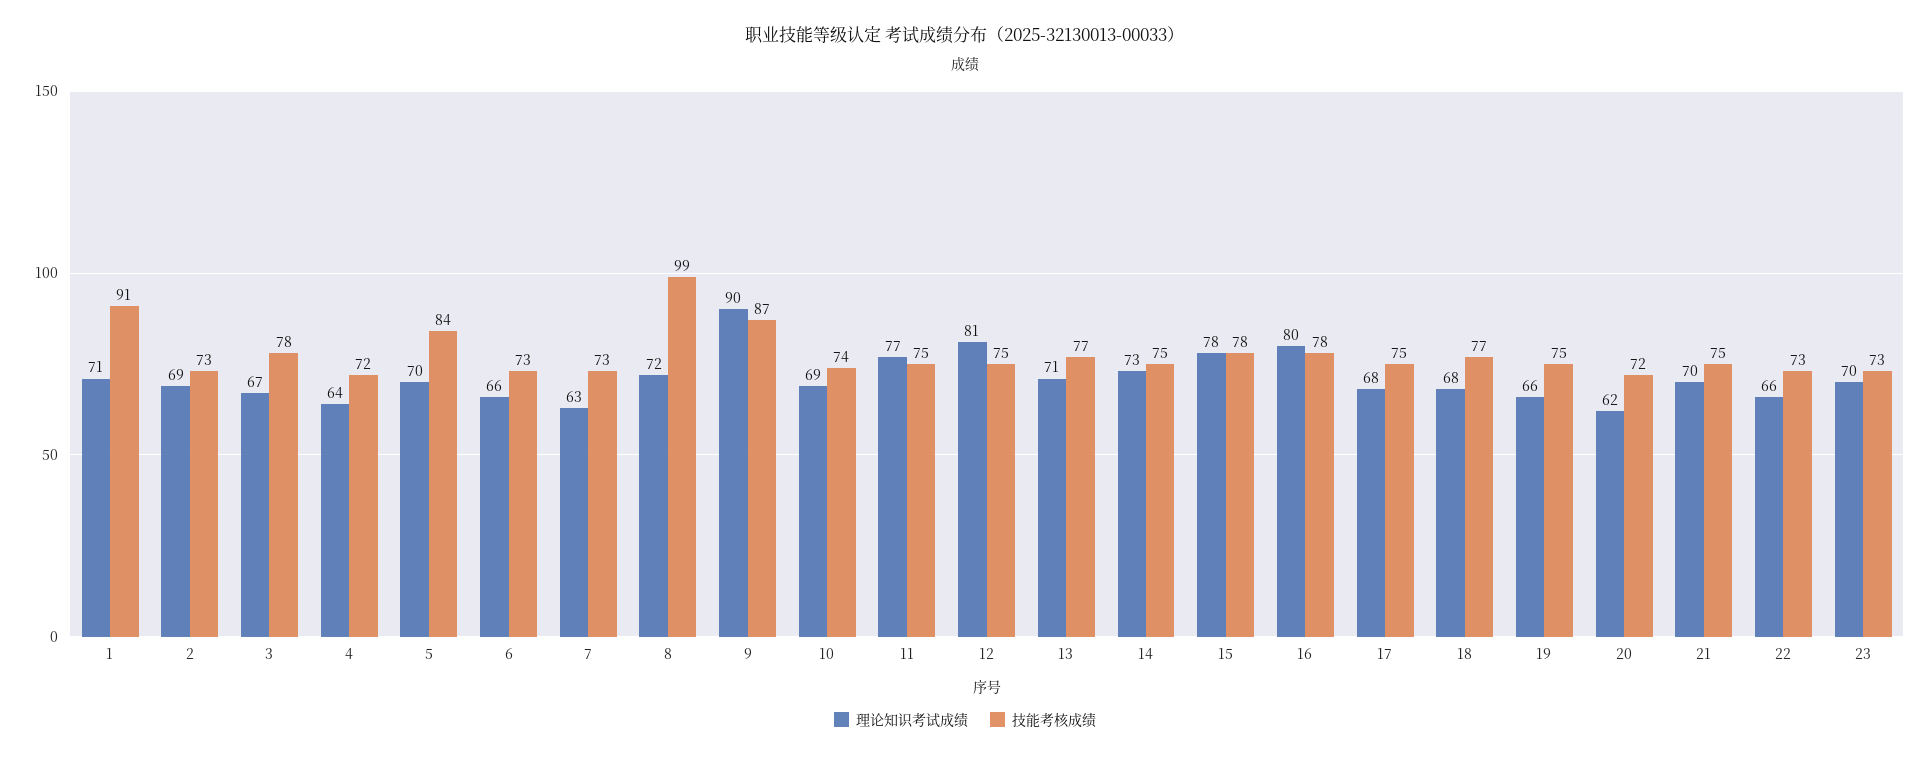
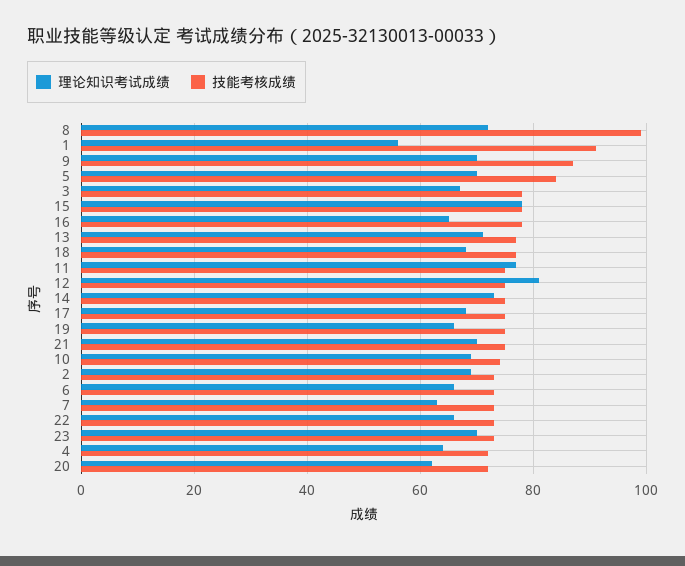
  {
    "理论知识考试成绩": {
-     "1": 71,
+     "1": 55,
      "2": 69,
      "3": 67,
      "4": 64,
      "5": 70,
      "6": 66,
      "7": 63,
      "8": 72,
-     "9": 90,
+     "9": 70,
      "10": 69,
      "11": 77,
      "12": 81,
      "13": 71,
      "14": 73,
      "15": 78,
-     "16": 80,
+     "16": 65,
      "17": 68,
      "18": 68,
      "19": 66,
      "20": 62,
      "21": 70,
      "22": 66,
      "23": 70
    },
    "技能考核成绩": {
      "1": 91,
      "2": 73,
      "3": 78,
      "4": 72,
      "5": 84,
      "6": 73,
      "7": 73,
      "8": 99,
      "9": 87,
      "10": 74,
      "11": 75,
      "12": 75,
      "13": 77,
      "14": 75,
      "15": 78,
      "16": 78,
      "17": 75,
      "18": 77,
      "19": 75,
      "20": 72,
      "21": 75,
      "22": 73,
      "23": 73
    }
  }

